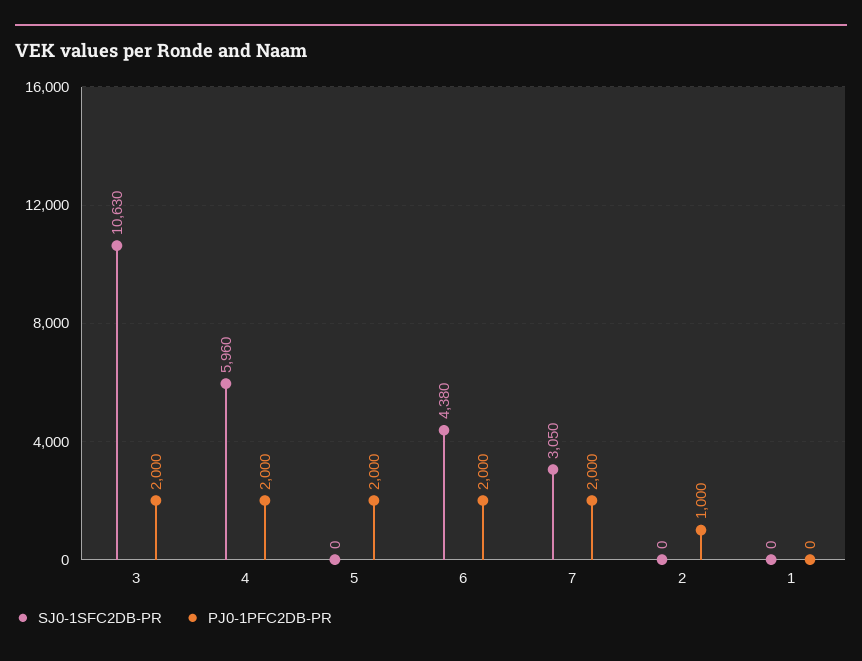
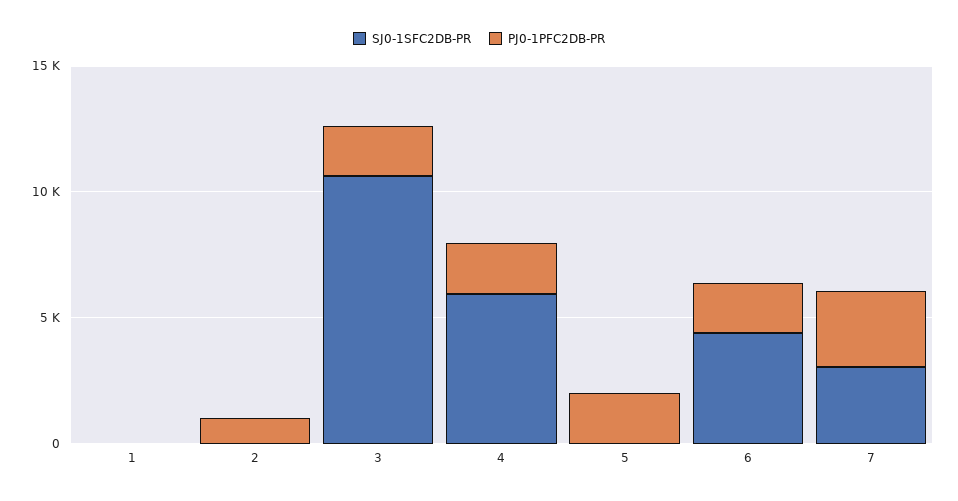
  {
    "SJ0-1SFC2DB-PR": {
      "3": 10630,
      "4": 5960,
      "5": 0,
      "6": 4380,
      "7": 3050,
      "2": 0,
      "1": 0
    },
    "PJ0-1PFC2DB-PR": {
      "3": 2000,
      "4": 2000,
      "5": 2000,
      "6": 2000,
-     "7": 2000,
+     "7": 3000,
      "2": 1000,
      "1": 0
    }
  }

